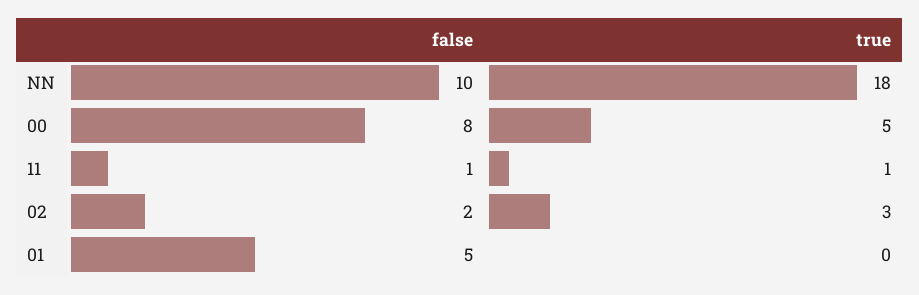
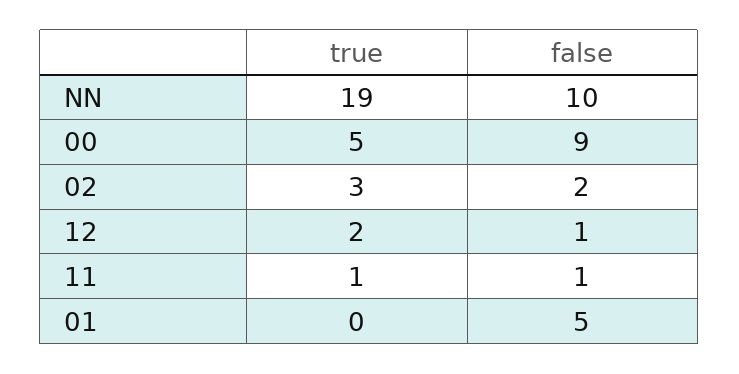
  {
    "false": {
      "NN": 10,
-     "00": 8,
+     "00": 9,
      "11": 1,
      "02": 2,
-     "01": 5
+     "01": 5,
+     "12": 1
    },
    "true": {
-     "NN": 18,
+     "NN": 19,
      "00": 5,
      "11": 1,
      "02": 3,
-     "01": 0
+     "01": 0,
+     "12": 2
    }
  }

